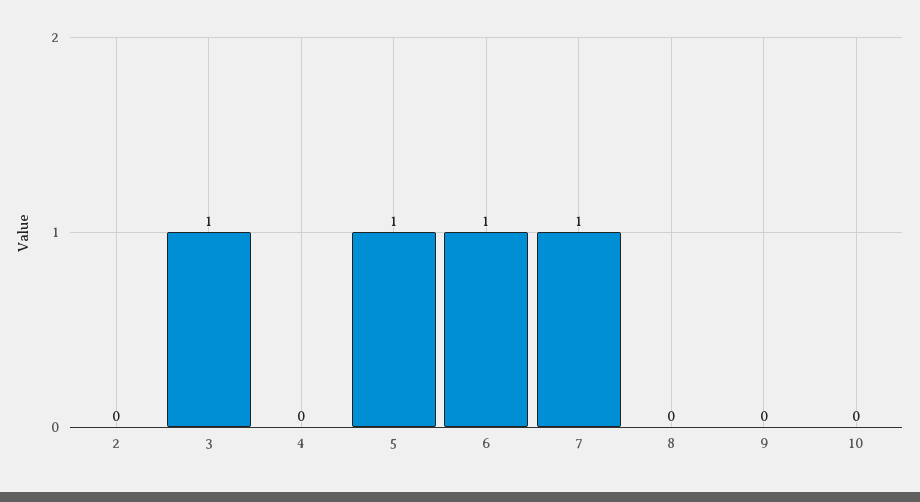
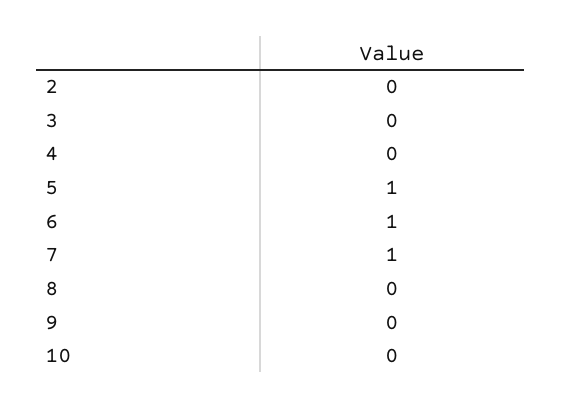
  {
    "2": 0,
-   "3": 1,
+   "3": 0,
    "4": 0,
    "5": 1,
    "6": 1,
    "7": 1,
    "8": 0,
    "9": 0,
    "10": 0
  }

